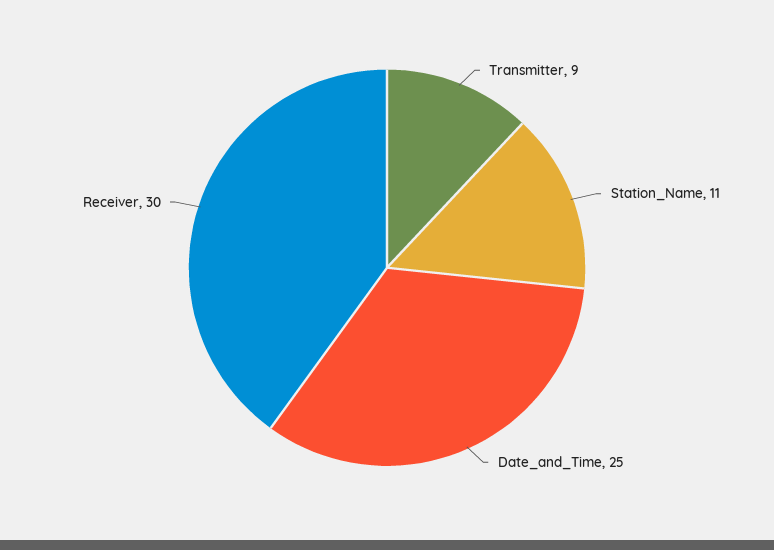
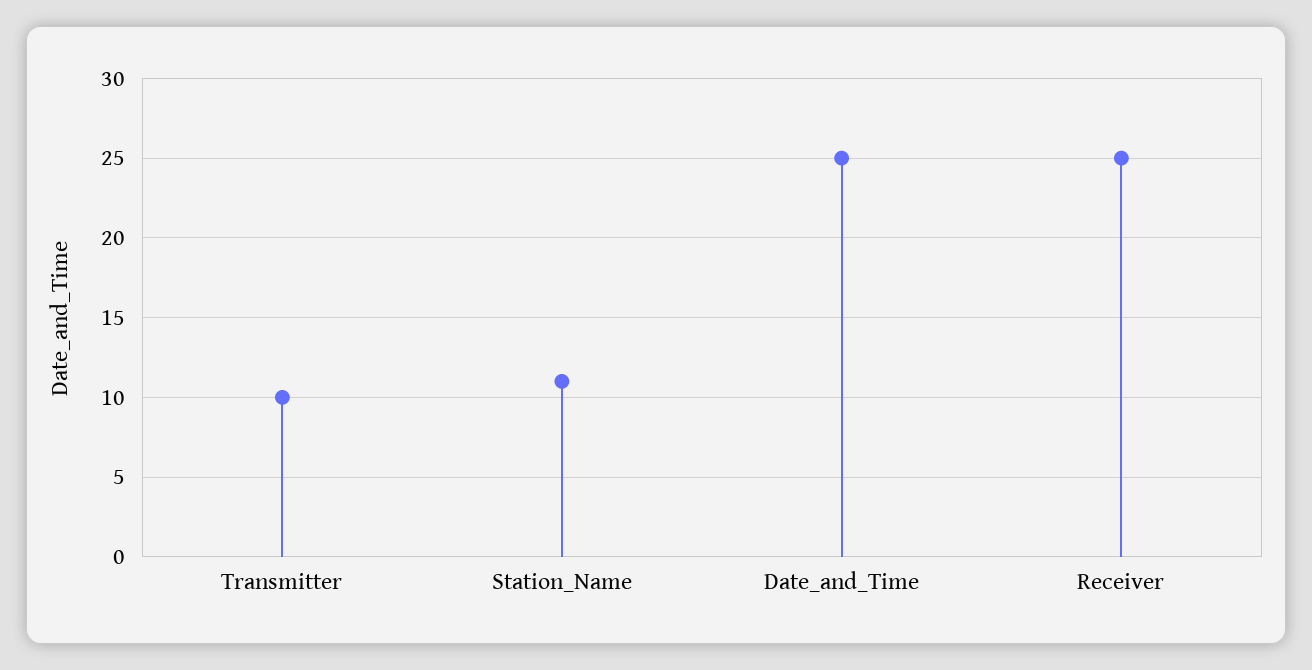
  {
-   "Transmitter": 9,
+   "Transmitter": 10,
    "Station_Name": 11,
    "Date_and_Time": 25,
-   "Receiver": 30
+   "Receiver": 25
  }

